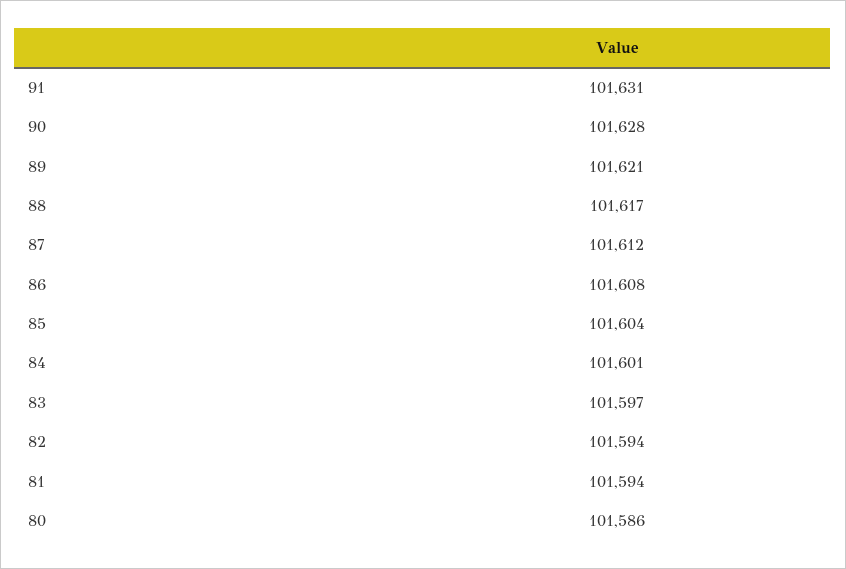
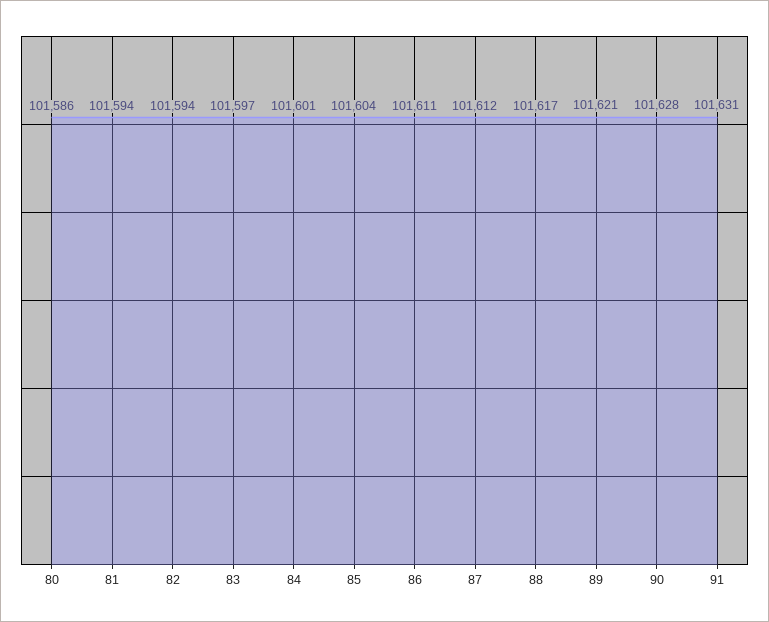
  {
    "91": 101631,
    "90": 101628,
    "89": 101621,
    "88": 101617,
    "87": 101612,
-   "86": 101608,
+   "86": 101611,
    "85": 101604,
    "84": 101601,
    "83": 101597,
    "82": 101594,
    "81": 101594,
    "80": 101586
  }

